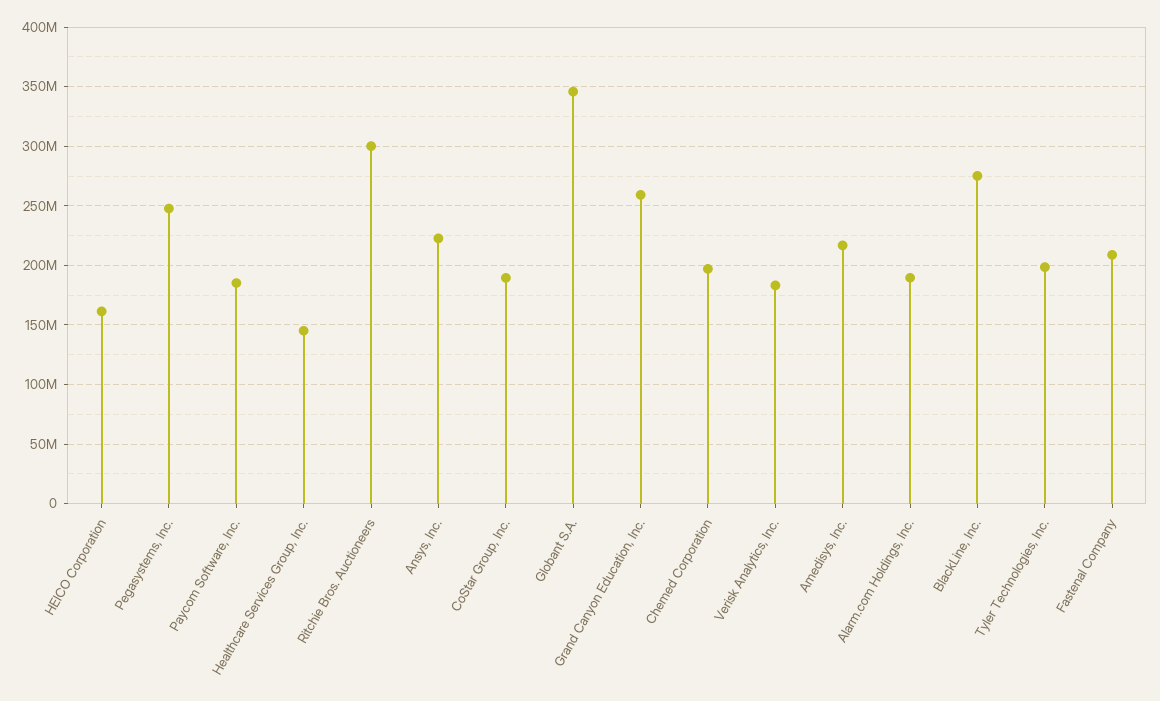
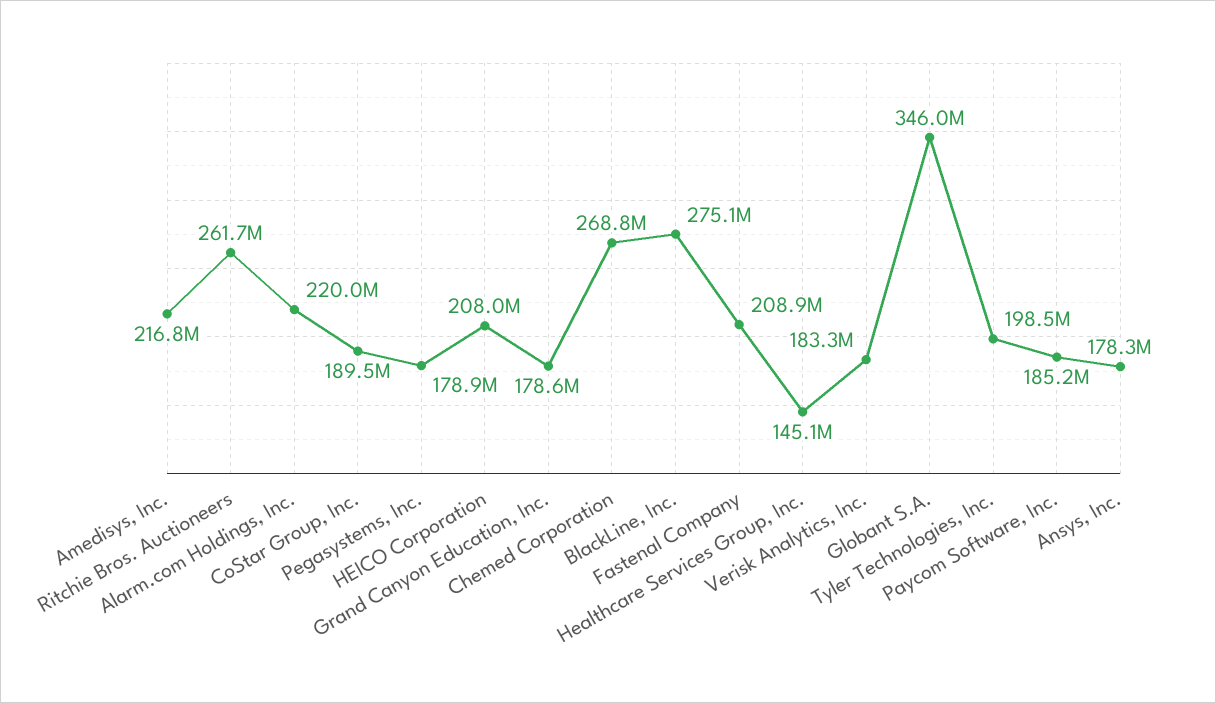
  {
-   "HEICO Corporation": 160000000,
+   "HEICO Corporation": 208000000,
-   "Pegasystems, Inc.": 250000000,
+   "Pegasystems, Inc.": 178900000,
    "Paycom Software, Inc.": 185200000,
    "Healthcare Services Group, Inc.": 145100000,
-   "Ritchie Bros. Auctioneers": 300000000,
+   "Ritchie Bros. Auctioneers": 261700000,
-   "Ansys, Inc.": 220000000,
+   "Ansys, Inc.": 178300000,
    "CoStar Group, Inc.": 189500000,
    "Globant S.A.": 346000000,
-   "Grand Canyon Education, Inc.": 260000000,
+   "Grand Canyon Education, Inc.": 178600000,
-   "Chemed Corporation": 200000000,
+   "Chemed Corporation": 268800000,
    "Verisk Analytics, Inc.": 183300000,
    "Amedisys, Inc.": 216800000,
-   "Alarm.com Holdings, Inc.": 190000000,
+   "Alarm.com Holdings, Inc.": 220000000,
    "BlackLine, Inc.": 275100000,
    "Tyler Technologies, Inc.": 198500000,
    "Fastenal Company": 208900000
  }

